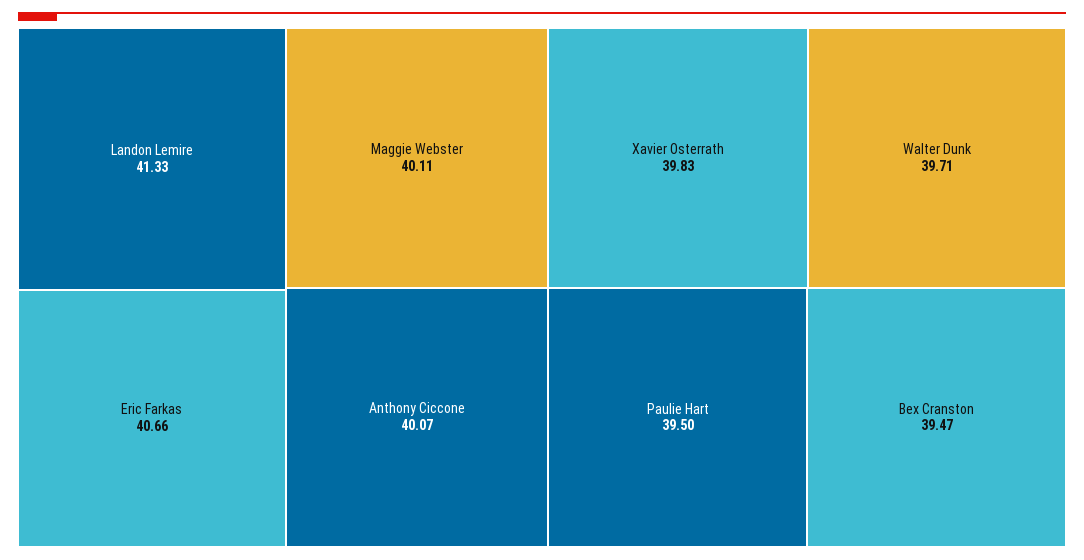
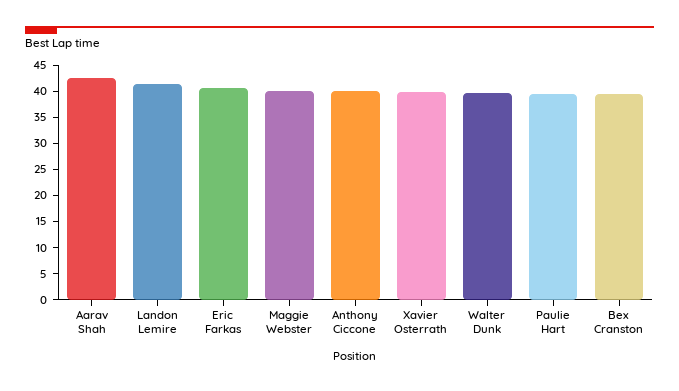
  {
    "Landon Lemire": 41.33,
    "Eric Farkas": 40.66,
    "Maggie Webster": 40.11,
    "Anthony Ciccone": 40.07,
    "Xavier Osterrath": 39.83,
    "Walter Dunk": 39.71,
    "Paulie Hart": 39.5,
-   "Bex Cranston": 39.47
+   "Bex Cranston": 39.47,
+   "Aarav Shah": 42.5
  }

